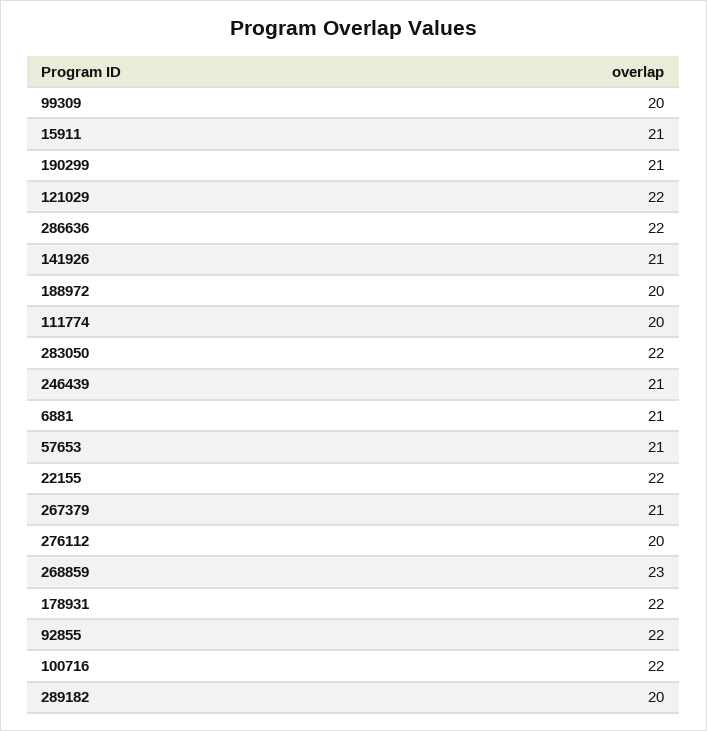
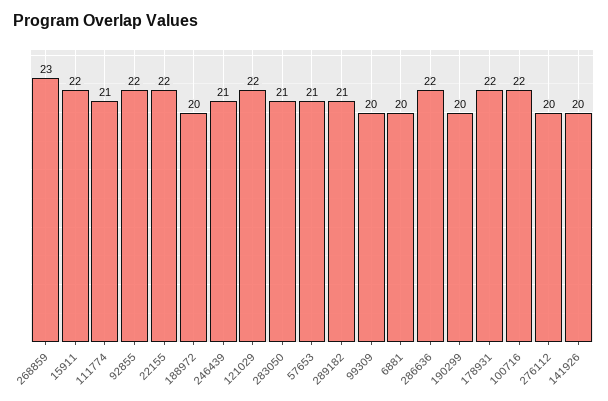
  {
    "99309": 20,
-   "15911": 21,
+   "15911": 22,
-   "190299": 21,
+   "190299": 20,
    "121029": 22,
    "286636": 22,
-   "141926": 21,
+   "141926": 20,
    "188972": 20,
-   "111774": 20,
+   "111774": 21,
-   "283050": 22,
+   "283050": 21,
    "246439": 21,
-   "6881": 21,
+   "6881": 20,
    "57653": 21,
    "22155": 22,
-   "267379": 21,
    "276112": 20,
    "268859": 23,
    "178931": 22,
    "92855": 22,
    "100716": 22,
-   "289182": 20
+   "289182": 21
  }

